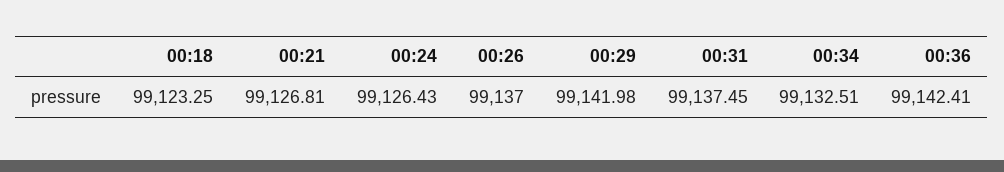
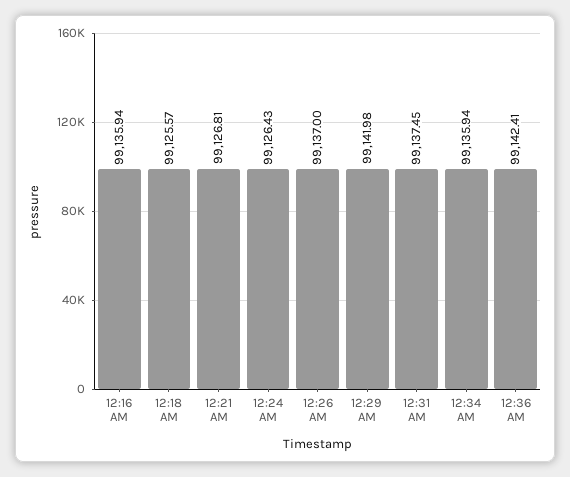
  {
-   "00:18": 99123.25,
+   "00:18": 99125.57,
    "00:21": 99126.81,
    "00:24": 99126.43,
    "00:26": 99137,
    "00:29": 99141.98,
    "00:31": 99137.45,
-   "00:34": 99132.51,
+   "00:34": 99135.94,
-   "00:36": 99142.41
+   "00:36": 99142.41,
+   "12:16 AM": 99135.94
  }

